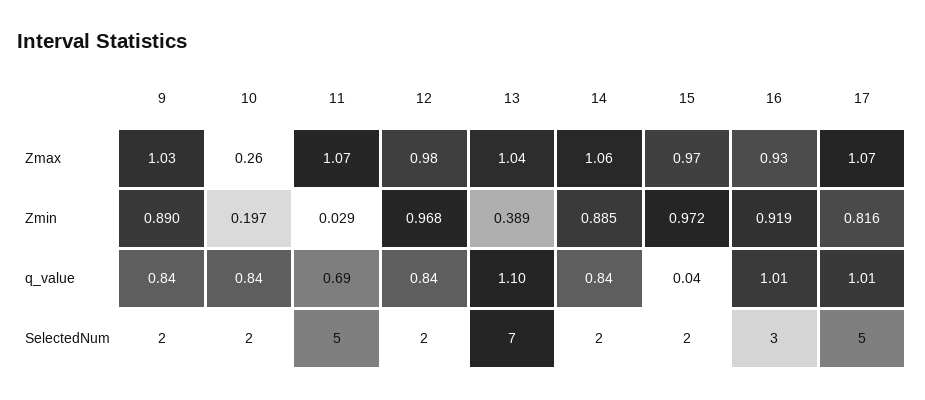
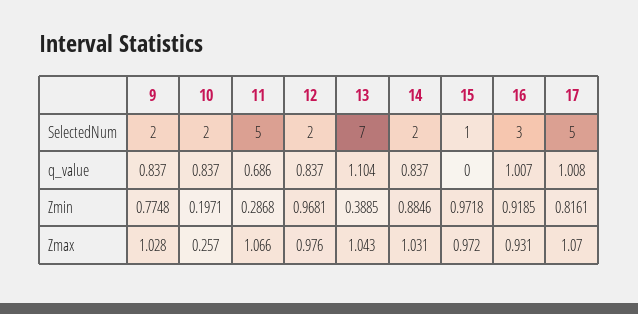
  {
    "9": {
      "Zmax": 1.028,
-     "Zmin": 0.89,
+     "Zmin": 0.7748,
      "q_value": 0.837,
      "SelectedNum": 2
    },
    "10": {
      "Zmax": 0.257,
      "Zmin": 0.1971,
      "q_value": 0.837,
      "SelectedNum": 2
    },
    "11": {
      "Zmax": 1.066,
-     "Zmin": 0.029,
+     "Zmin": 0.2868,
      "q_value": 0.686,
      "SelectedNum": 5
    },
    "12": {
      "Zmax": 0.976,
      "Zmin": 0.9681,
      "q_value": 0.837,
      "SelectedNum": 2
    },
    "13": {
      "Zmax": 1.043,
      "Zmin": 0.3885,
      "q_value": 1.104,
      "SelectedNum": 7
    },
    "14": {
-     "Zmax": 1.06,
+     "Zmax": 1.031,
      "Zmin": 0.8846,
      "q_value": 0.837,
      "SelectedNum": 2
    },
    "15": {
      "Zmax": 0.972,
      "Zmin": 0.9718,
-     "q_value": 0.04,
+     "q_value": 0,
-     "SelectedNum": 2
+     "SelectedNum": 1
    },
    "16": {
      "Zmax": 0.931,
      "Zmin": 0.9185,
      "q_value": 1.007,
      "SelectedNum": 3
    },
    "17": {
      "Zmax": 1.07,
      "Zmin": 0.8161,
      "q_value": 1.008,
      "SelectedNum": 5
    }
  }

